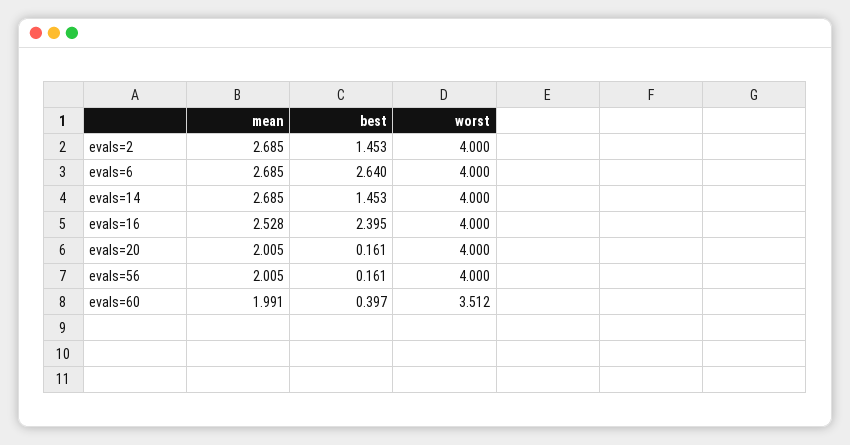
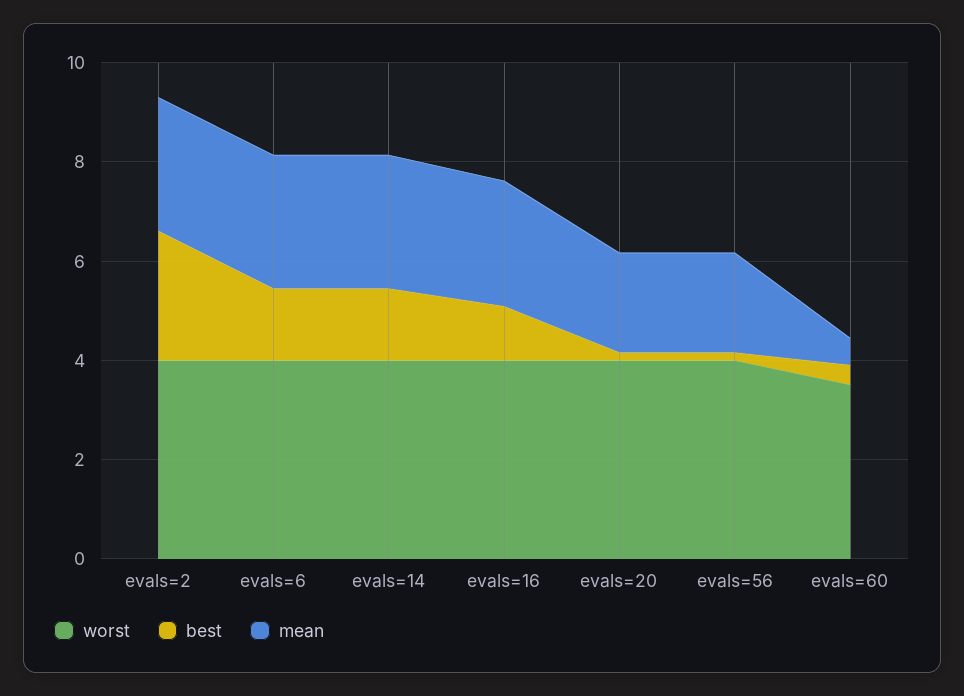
  {
    "mean": {
      "evals=2": 2.685,
      "evals=6": 2.685,
      "evals=14": 2.685,
      "evals=16": 2.528,
      "evals=20": 2.005,
      "evals=56": 2.005,
-     "evals=60": 1.991
+     "evals=60": 0.5
    },
    "best": {
-     "evals=2": 1.453,
+     "evals=2": 2.5,
-     "evals=6": 2.64,
+     "evals=6": 1.5,
      "evals=14": 1.453,
-     "evals=16": 2.395,
+     "evals=16": 1,
      "evals=20": 0.161,
      "evals=56": 0.161,
      "evals=60": 0.397
    },
    "worst": {
      "evals=2": 4,
      "evals=6": 4,
      "evals=14": 4,
      "evals=16": 4,
      "evals=20": 4,
      "evals=56": 4,
      "evals=60": 3.512
    }
  }

